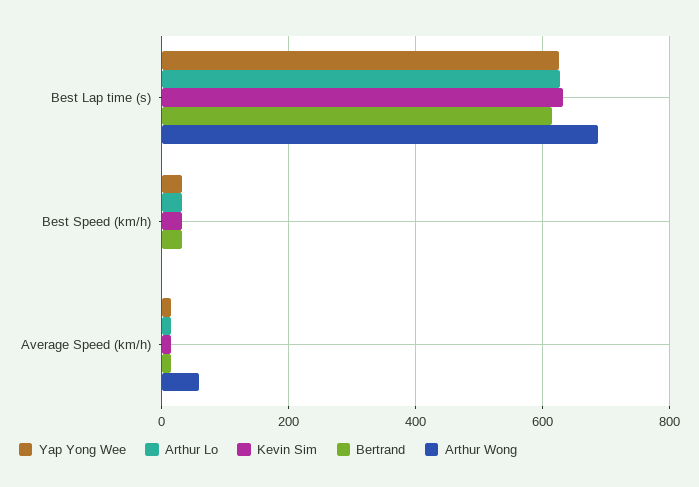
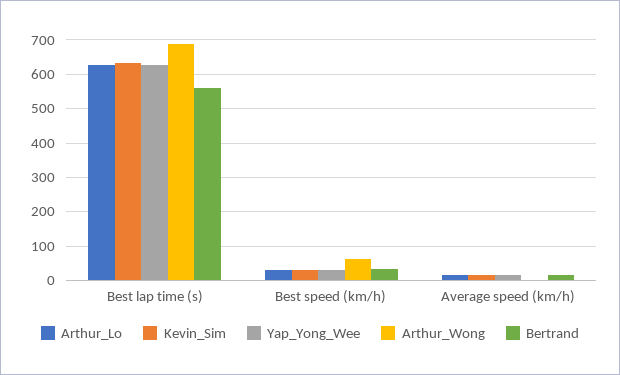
  {
    "Yap Yong Wee": {
      "Best Lap time (s)": 620,
      "Best Speed (km/h)": 40,
      "Average Speed (km/h)": 20
    },
    "Arthur Lo": {
      "Best Lap time (s)": 620,
      "Best Speed (km/h)": 40,
      "Average Speed (km/h)": 20
    },
    "Kevin Sim": {
      "Best Lap time (s)": 640,
      "Best Speed (km/h)": 40,
      "Average Speed (km/h)": 20
    },
    "Bertrand": {
-     "Best Lap time (s)": 620,
+     "Best Lap time (s)": 560,
      "Best Speed (km/h)": 40,
      "Average Speed (km/h)": 20
    },
    "Arthur Wong": {
      "Best Lap time (s)": 680,
-     "Best Speed (km/h)": 0,
+     "Best Speed (km/h)": 60,
-     "Average Speed (km/h)": 60
+     "Average Speed (km/h)": 0
    }
  }

